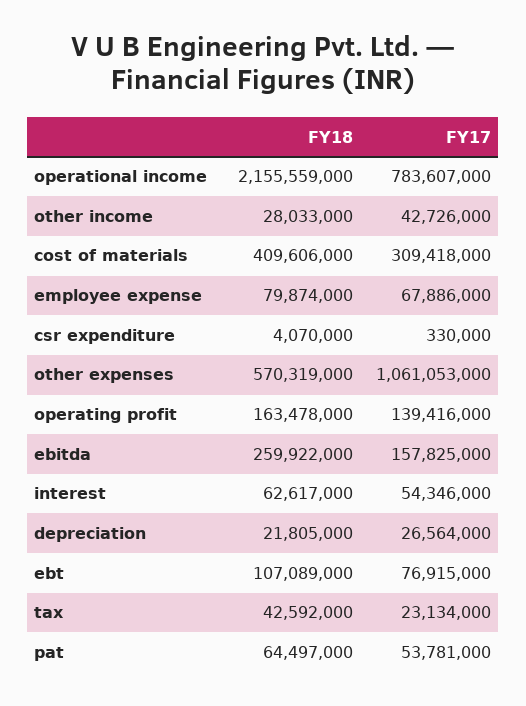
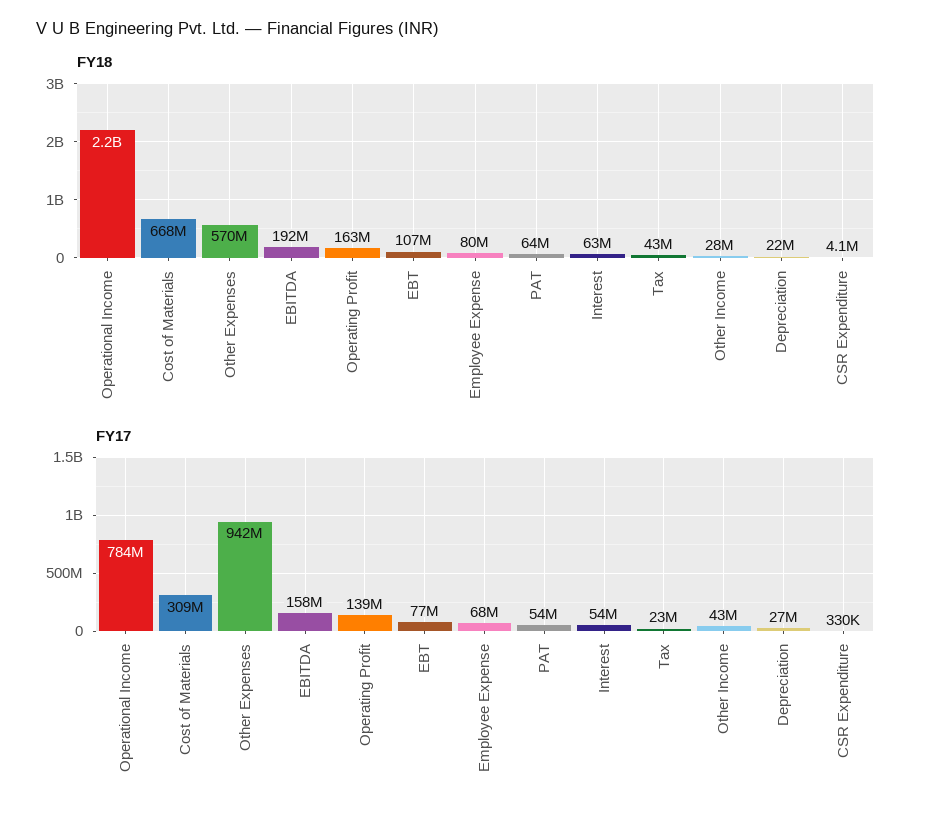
  {
    "FY18": {
      "operational income": 2155559000,
      "other income": 28033000,
-     "cost of materials": 409606000,
+     "cost of materials": 668000000,
      "employee expense": 79874000,
      "csr expenditure": 4070000,
      "other expenses": 570319000,
      "operating profit": 163478000,
-     "ebitda": 259922000,
+     "ebitda": 192000000,
      "interest": 62617000,
      "depreciation": 21805000,
      "ebt": 107089000,
      "tax": 42592000,
      "pat": 64497000
    },
    "FY17": {
      "operational income": 783607000,
      "other income": 42726000,
      "cost of materials": 309418000,
      "employee expense": 67886000,
      "csr expenditure": 330000,
-     "other expenses": 1061053000,
+     "other expenses": 942000000,
      "operating profit": 139416000,
      "ebitda": 157825000,
      "interest": 54346000,
      "depreciation": 26564000,
      "ebt": 76915000,
      "tax": 23134000,
      "pat": 53781000
    }
  }

